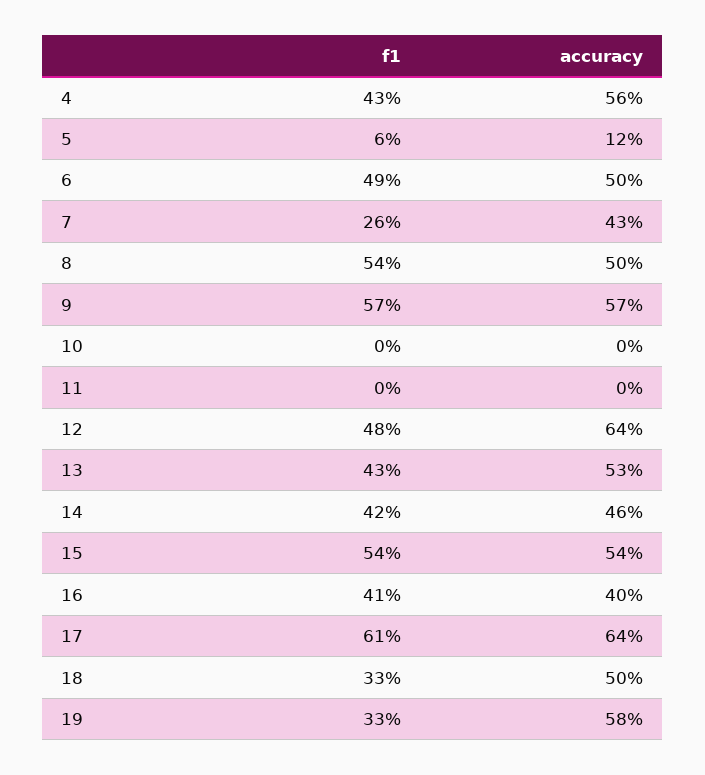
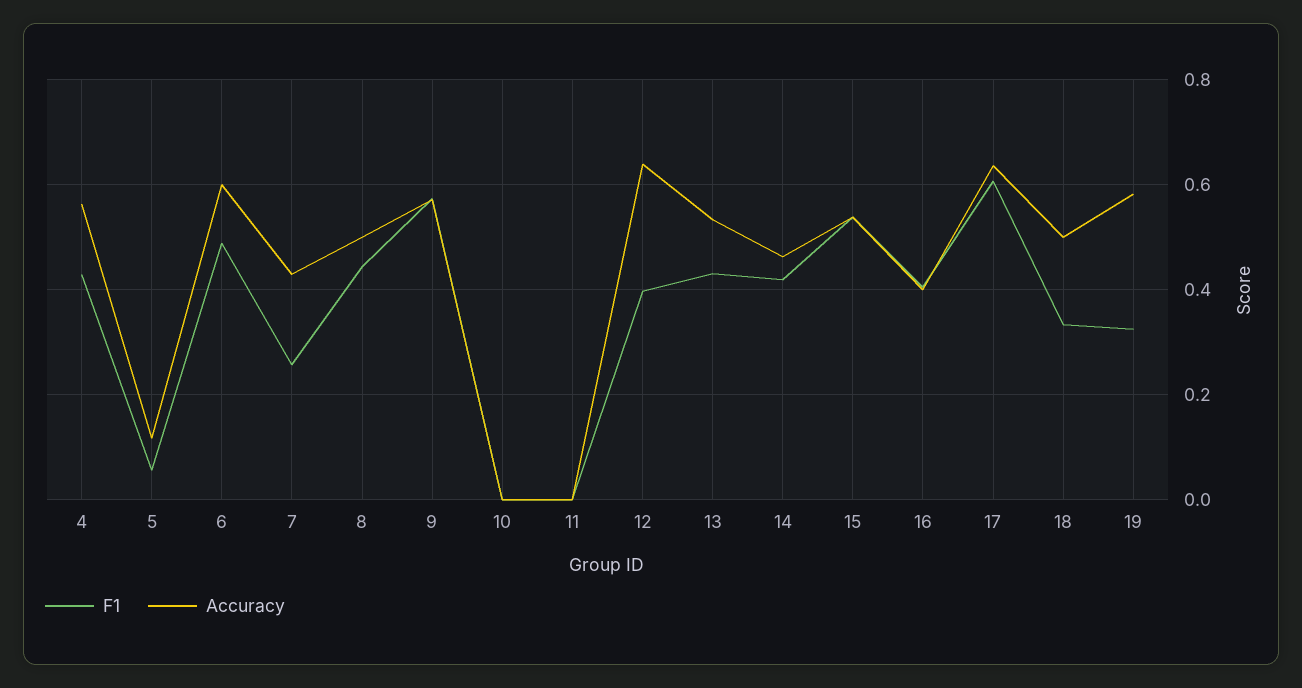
  {
    "f1": {
      "4": 0.43,
      "5": 0.06,
      "6": 0.49,
      "7": 0.26,
-     "8": 0.54,
+     "8": 0.44,
      "9": 0.57,
      "10": 0,
      "11": 0,
-     "12": 0.48,
+     "12": 0.4,
      "13": 0.43,
      "14": 0.42,
      "15": 0.54,
      "16": 0.41,
      "17": 0.61,
      "18": 0.33,
      "19": 0.33
    },
    "accuracy": {
      "4": 0.56,
      "5": 0.12,
-     "6": 0.5,
+     "6": 0.6,
      "7": 0.43,
      "8": 0.5,
      "9": 0.57,
      "10": 0,
      "11": 0,
      "12": 0.64,
      "13": 0.53,
      "14": 0.46,
      "15": 0.54,
      "16": 0.4,
      "17": 0.64,
      "18": 0.5,
      "19": 0.58
    }
  }

